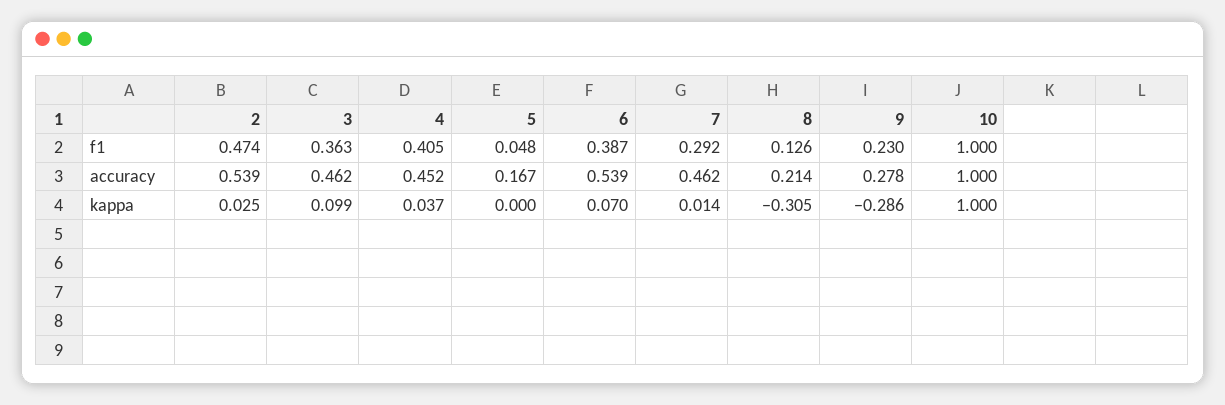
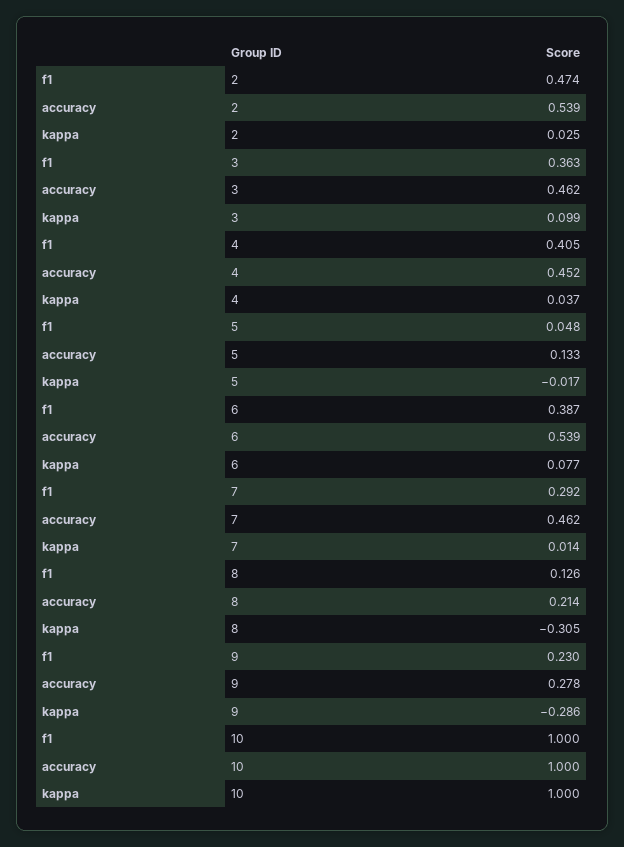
  {
    "2": {
      "f1": 0.474,
      "accuracy": 0.539,
      "kappa": 0.025
    },
    "3": {
      "f1": 0.363,
      "accuracy": 0.462,
      "kappa": 0.099
    },
    "4": {
      "f1": 0.405,
      "accuracy": 0.452,
      "kappa": 0.037
    },
    "5": {
      "f1": 0.048,
-     "accuracy": 0.167,
+     "accuracy": 0.133,
-     "kappa": 0
+     "kappa": -0.017
    },
    "6": {
      "f1": 0.387,
      "accuracy": 0.539,
-     "kappa": 0.07
+     "kappa": 0.077
    },
    "7": {
      "f1": 0.292,
      "accuracy": 0.462,
      "kappa": 0.014
    },
    "8": {
      "f1": 0.126,
      "accuracy": 0.214,
      "kappa": -0.305
    },
    "9": {
      "f1": 0.23,
      "accuracy": 0.278,
      "kappa": -0.286
    },
    "10": {
      "f1": 1,
      "accuracy": 1,
      "kappa": 1
    }
  }

